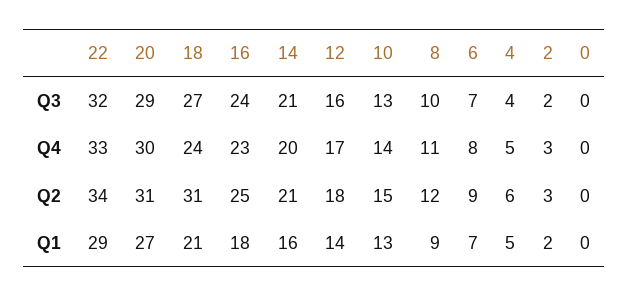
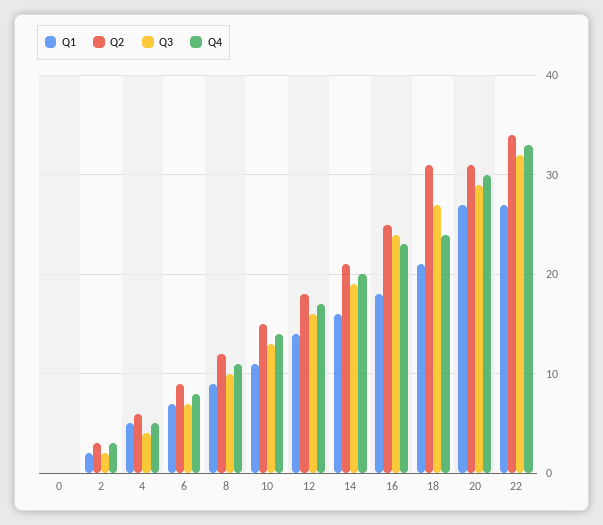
  {
    "Q3": {
      "22": 32,
      "20": 29,
      "18": 27,
      "16": 24,
-     "14": 21,
+     "14": 19,
      "12": 16,
      "10": 13,
      "8": 10,
      "6": 7,
      "4": 4,
      "2": 2,
      "0": 0
    },
    "Q4": {
      "22": 33,
      "20": 30,
      "18": 24,
      "16": 23,
      "14": 20,
      "12": 17,
      "10": 14,
      "8": 11,
      "6": 8,
      "4": 5,
      "2": 3,
      "0": 0
    },
    "Q2": {
      "22": 34,
      "20": 31,
      "18": 31,
      "16": 25,
      "14": 21,
      "12": 18,
      "10": 15,
      "8": 12,
      "6": 9,
      "4": 6,
      "2": 3,
      "0": 0
    },
    "Q1": {
-     "22": 29,
+     "22": 27,
      "20": 27,
      "18": 21,
      "16": 18,
      "14": 16,
      "12": 14,
-     "10": 13,
+     "10": 11,
      "8": 9,
      "6": 7,
      "4": 5,
      "2": 2,
      "0": 0
    }
  }

